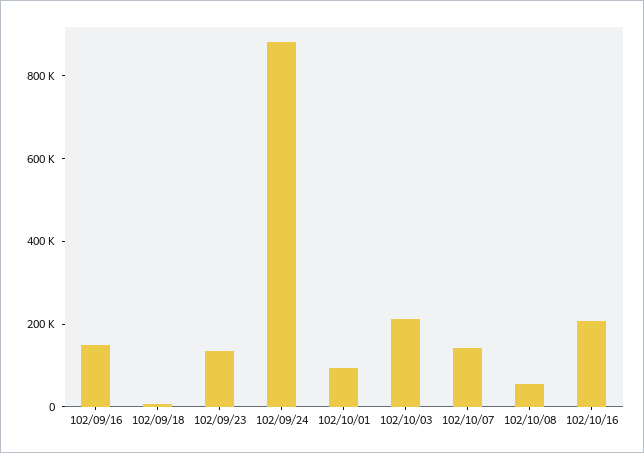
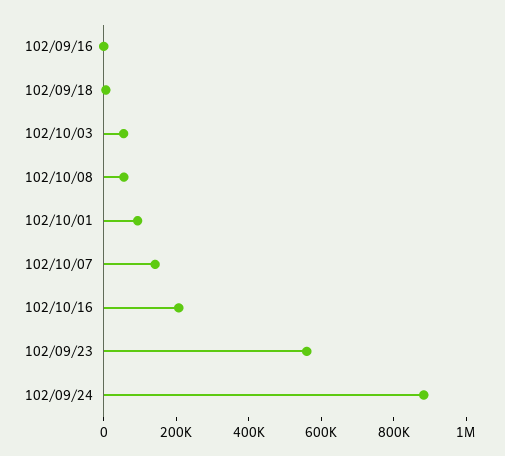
  {
-   "102/09/16": 150000,
+   "102/09/16": 0,
    "102/09/18": 0,
-   "102/09/23": 150000,
+   "102/09/23": 550000,
    "102/09/24": 900000,
    "102/10/01": 100000,
-   "102/10/03": 200000,
+   "102/10/03": 50000,
    "102/10/07": 150000,
    "102/10/08": 50000,
    "102/10/16": 200000
  }

